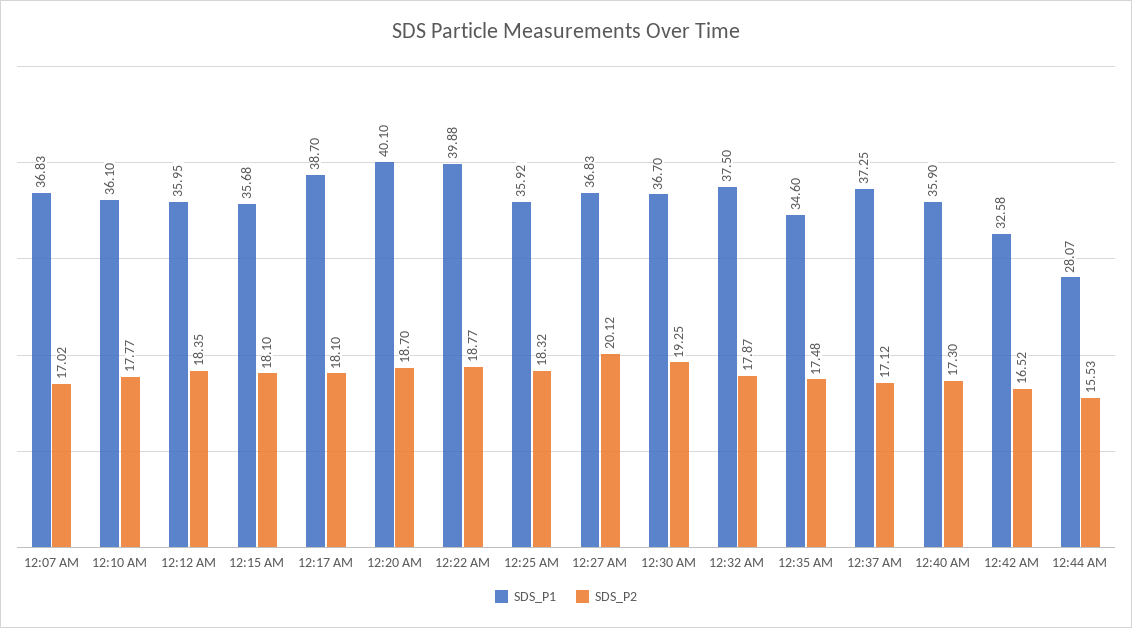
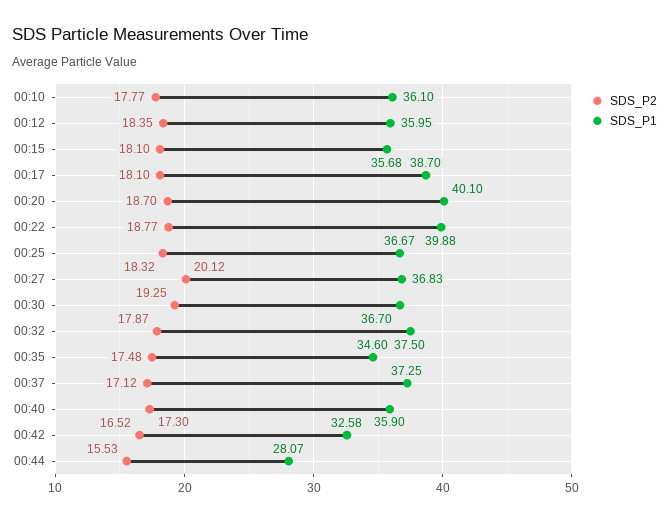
  {
    "SDS_P1": {
-     "12:07 AM": 36.83,
      "12:10 AM": 36.1,
      "12:12 AM": 35.95,
      "12:15 AM": 35.68,
      "12:17 AM": 38.7,
      "12:20 AM": 40.1,
      "12:22 AM": 39.88,
-     "12:25 AM": 35.92,
+     "12:25 AM": 36.67,
      "12:27 AM": 36.83,
      "12:30 AM": 36.7,
      "12:32 AM": 37.5,
      "12:35 AM": 34.6,
      "12:37 AM": 37.25,
      "12:40 AM": 35.9,
      "12:42 AM": 32.58,
      "12:44 AM": 28.07
    },
    "SDS_P2": {
-     "12:07 AM": 17.02,
      "12:10 AM": 17.77,
      "12:12 AM": 18.35,
      "12:15 AM": 18.1,
      "12:17 AM": 18.1,
      "12:20 AM": 18.7,
      "12:22 AM": 18.77,
      "12:25 AM": 18.32,
      "12:27 AM": 20.12,
      "12:30 AM": 19.25,
      "12:32 AM": 17.87,
      "12:35 AM": 17.48,
      "12:37 AM": 17.12,
      "12:40 AM": 17.3,
      "12:42 AM": 16.52,
      "12:44 AM": 15.53
    }
  }

